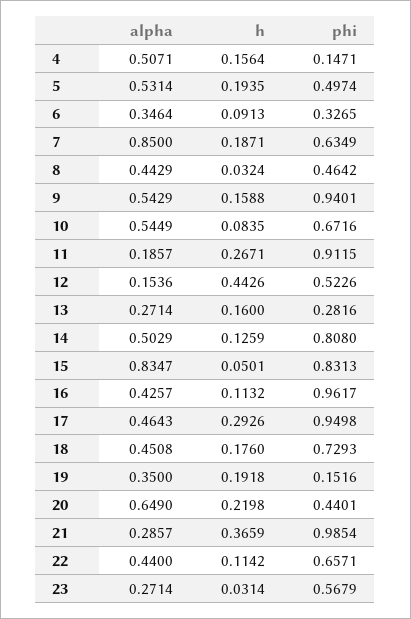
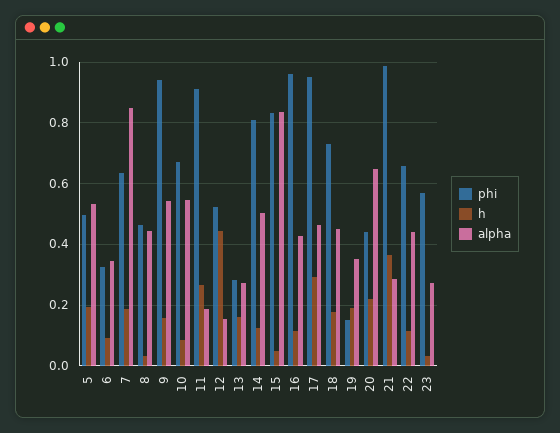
  {
    "alpha": {
-     "4": 0.5071,
      "5": 0.5314,
      "6": 0.3464,
      "7": 0.85,
      "8": 0.4429,
      "9": 0.5429,
      "10": 0.5449,
      "11": 0.1857,
      "12": 0.1536,
      "13": 0.2714,
      "14": 0.5029,
      "15": 0.8347,
      "16": 0.4257,
      "17": 0.4643,
      "18": 0.4508,
      "19": 0.35,
      "20": 0.649,
      "21": 0.2857,
      "22": 0.44,
      "23": 0.2714
    },
    "h": {
-     "4": 0.1564,
      "5": 0.1935,
      "6": 0.0913,
      "7": 0.1871,
      "8": 0.0324,
      "9": 0.1588,
      "10": 0.0835,
      "11": 0.2671,
      "12": 0.4426,
      "13": 0.16,
      "14": 0.1259,
      "15": 0.0501,
      "16": 0.1132,
      "17": 0.2926,
      "18": 0.176,
      "19": 0.1918,
      "20": 0.2198,
      "21": 0.3659,
      "22": 0.1142,
      "23": 0.0314
    },
    "phi": {
-     "4": 0.1471,
      "5": 0.4974,
      "6": 0.3265,
      "7": 0.6349,
      "8": 0.4642,
      "9": 0.9401,
      "10": 0.6716,
      "11": 0.9115,
      "12": 0.5226,
      "13": 0.2816,
      "14": 0.808,
      "15": 0.8313,
      "16": 0.9617,
      "17": 0.9498,
      "18": 0.7293,
      "19": 0.1516,
      "20": 0.4401,
      "21": 0.9854,
      "22": 0.6571,
      "23": 0.5679
    }
  }

